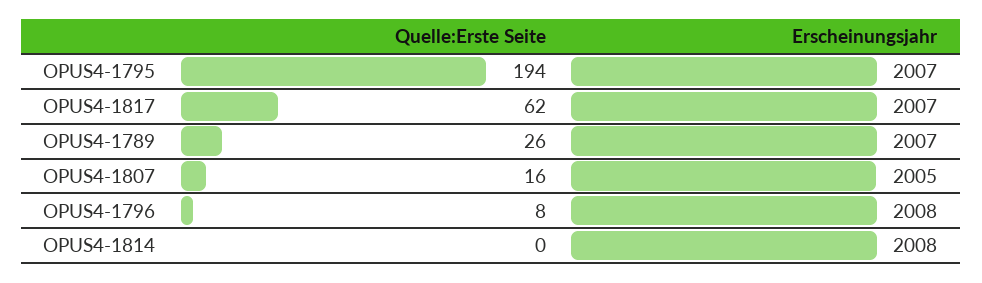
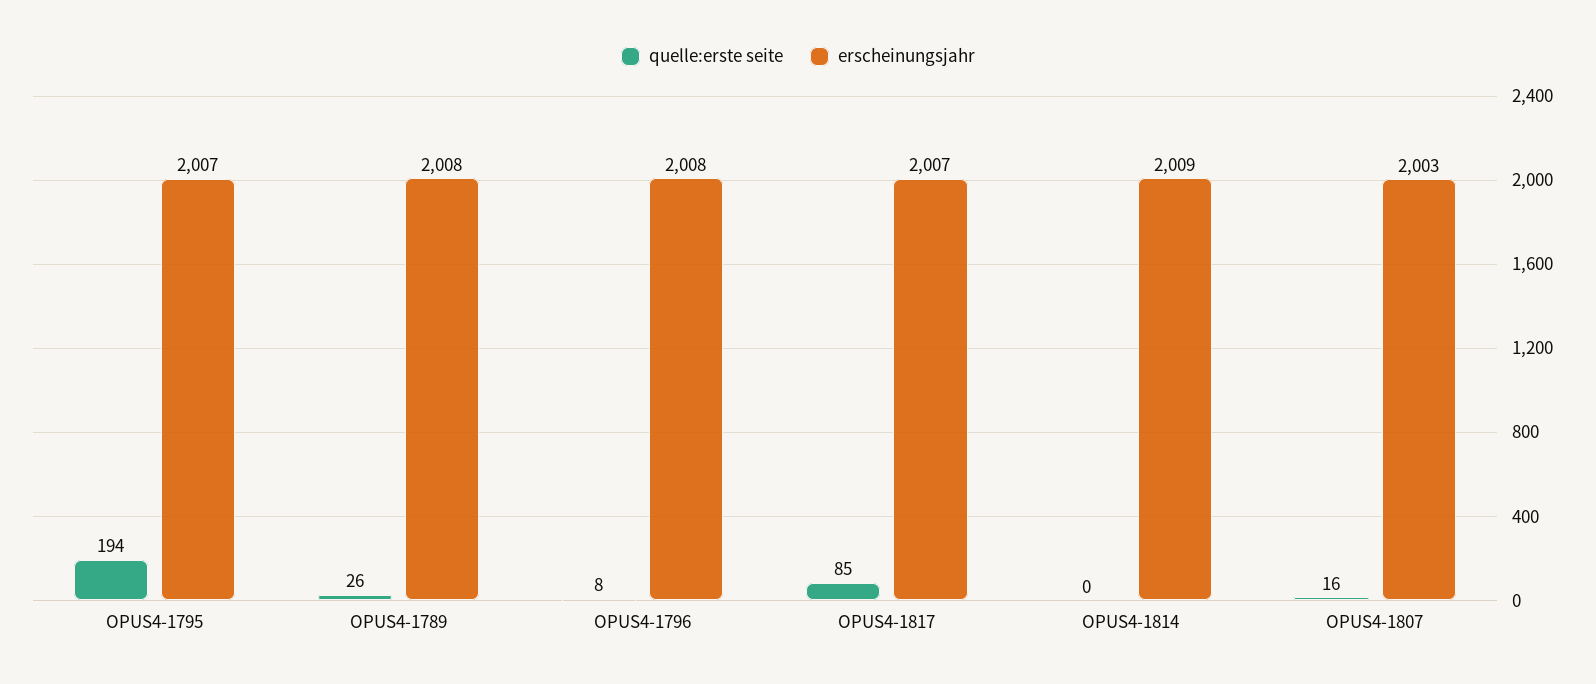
  {
    "Quelle:Erste Seite": {
      "OPUS4-1795": 194,
-     "OPUS4-1817": 62,
+     "OPUS4-1817": 85,
      "OPUS4-1789": 26,
      "OPUS4-1807": 16,
      "OPUS4-1796": 8,
      "OPUS4-1814": 0
    },
    "Erscheinungsjahr": {
      "OPUS4-1795": 2007,
      "OPUS4-1817": 2007,
-     "OPUS4-1789": 2007,
+     "OPUS4-1789": 2008,
-     "OPUS4-1807": 2005,
+     "OPUS4-1807": 2003,
      "OPUS4-1796": 2008,
-     "OPUS4-1814": 2008
+     "OPUS4-1814": 2009
    }
  }

